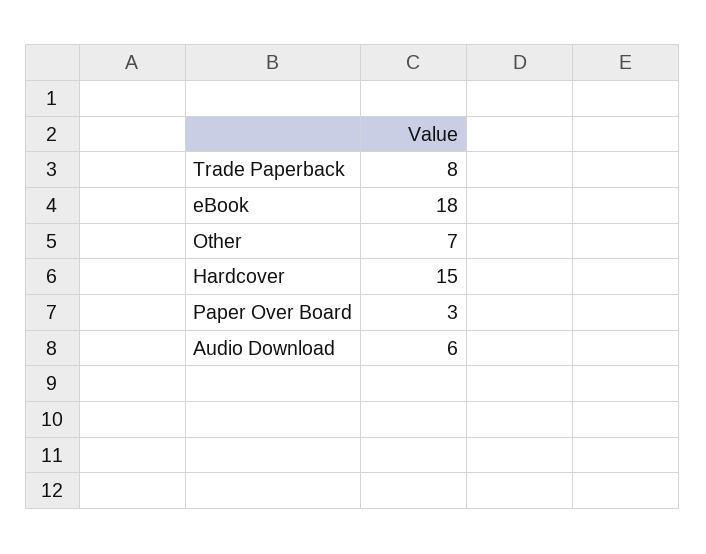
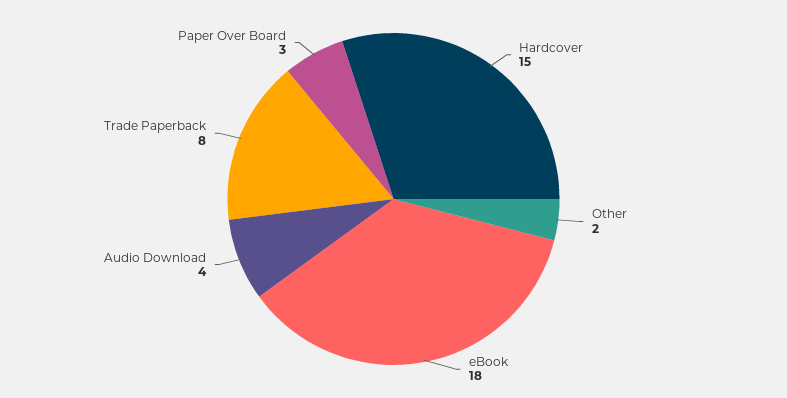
  {
    "Trade Paperback": 8,
    "eBook": 18,
-   "Other": 7,
+   "Other": 2,
    "Hardcover": 15,
    "Paper Over Board": 3,
-   "Audio Download": 6
+   "Audio Download": 4
  }

